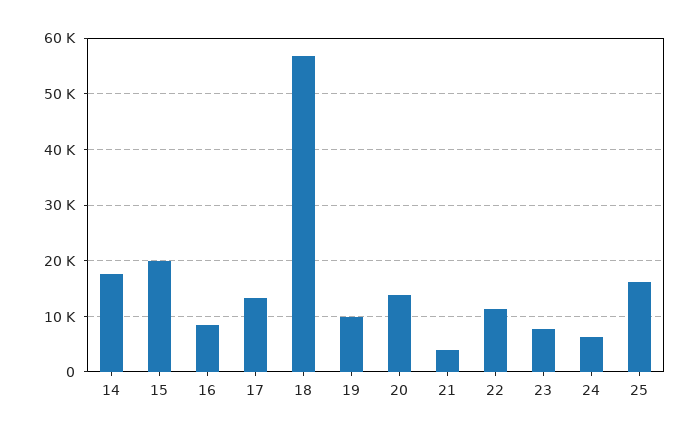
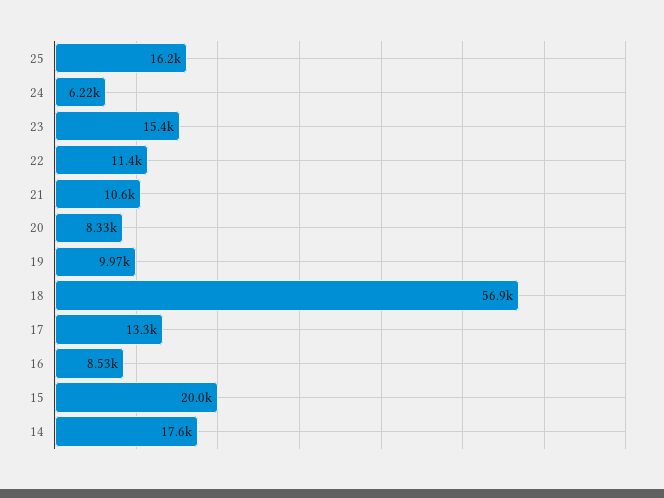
  {
    "14": 17600,
    "15": 20000,
    "16": 8530,
    "17": 13300,
    "18": 56900,
    "19": 9970,
-   "20": 14000,
+   "20": 8330,
-   "21": 4000,
+   "21": 10600,
    "22": 11400,
-   "23": 8000,
+   "23": 15400,
    "24": 6220,
    "25": 16200
  }

